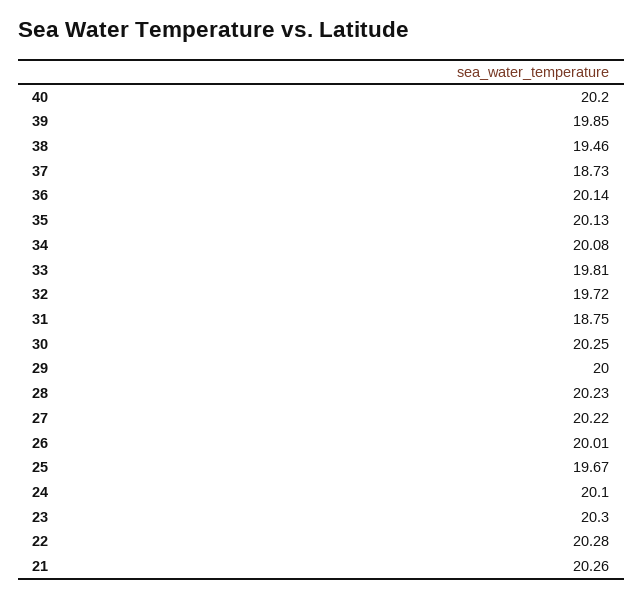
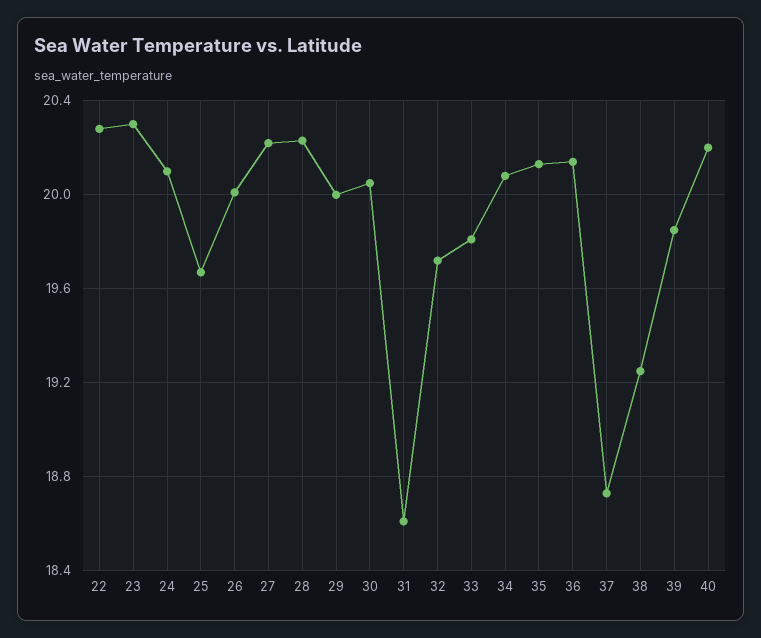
  {
    "40": 20.2,
    "39": 19.85,
-   "38": 19.46,
+   "38": 19.25,
    "37": 18.73,
    "36": 20.14,
    "35": 20.13,
    "34": 20.08,
    "33": 19.81,
    "32": 19.72,
-   "31": 18.75,
+   "31": 18.6,
-   "30": 20.25,
+   "30": 20.05,
    "29": 20,
    "28": 20.23,
    "27": 20.22,
    "26": 20.01,
    "25": 19.67,
    "24": 20.1,
    "23": 20.3,
-   "22": 20.28,
+   "22": 20.28
-   "21": 20.26
  }

